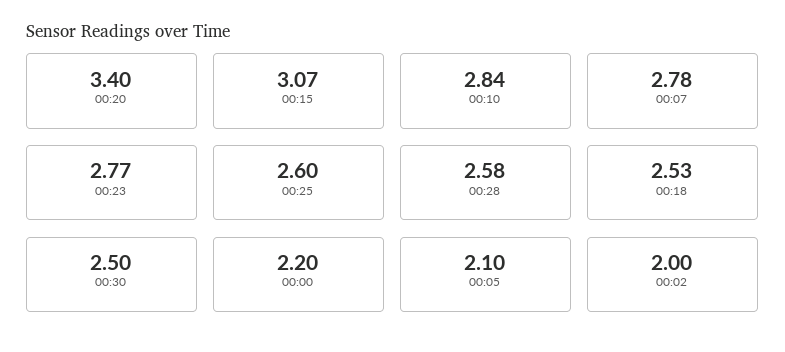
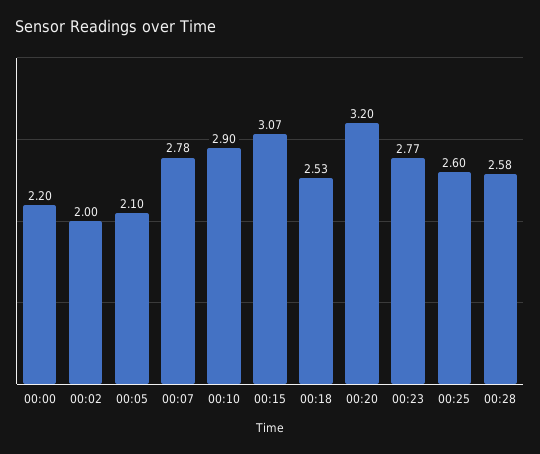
  {
-   "00:20": 3.4,
+   "00:20": 3.2,
    "00:15": 3.07,
-   "00:10": 2.84,
+   "00:10": 2.9,
    "00:07": 2.78,
    "00:23": 2.77,
    "00:25": 2.6,
    "00:28": 2.58,
    "00:18": 2.53,
-   "00:30": 2.5,
    "00:00": 2.2,
    "00:05": 2.1,
    "00:02": 2
  }

